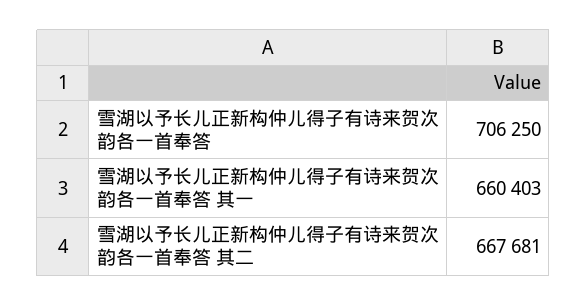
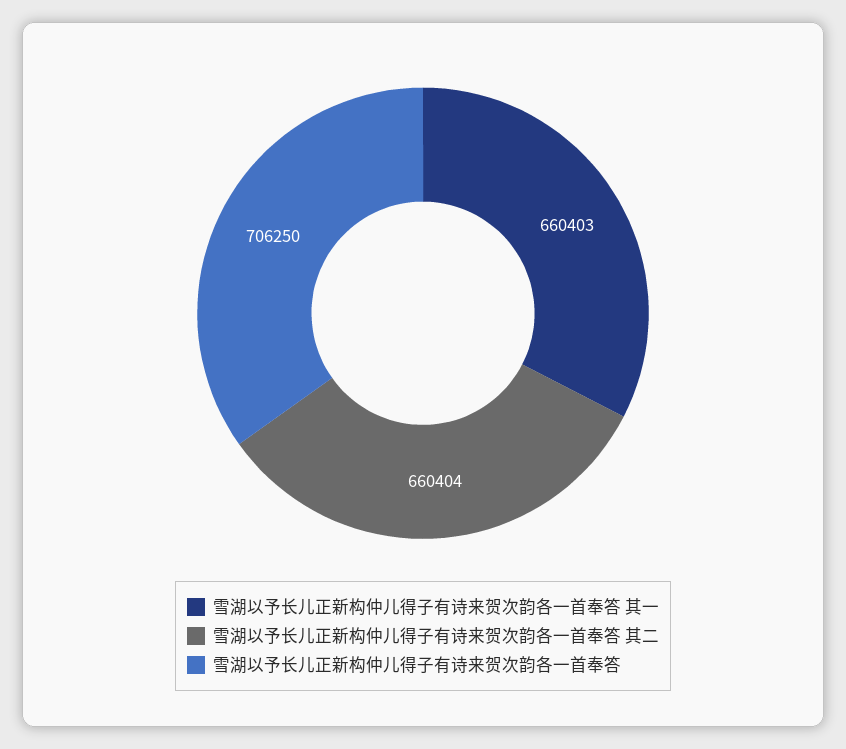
  {
    "雪湖以予长儿正新构仲儿得子有诗来贺次韵各一首奉答": 706250,
    "雪湖以予长儿正新构仲儿得子有诗来贺次韵各一首奉答 其一": 660403,
-   "雪湖以予长儿正新构仲儿得子有诗来贺次韵各一首奉答 其二": 667681
+   "雪湖以予长儿正新构仲儿得子有诗来贺次韵各一首奉答 其二": 660404
  }

